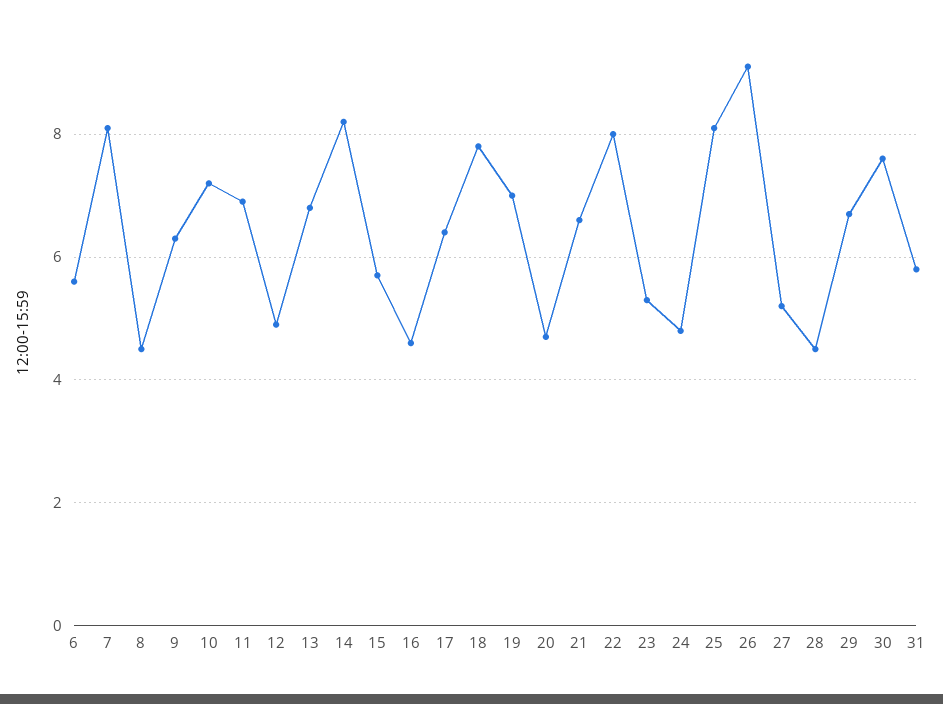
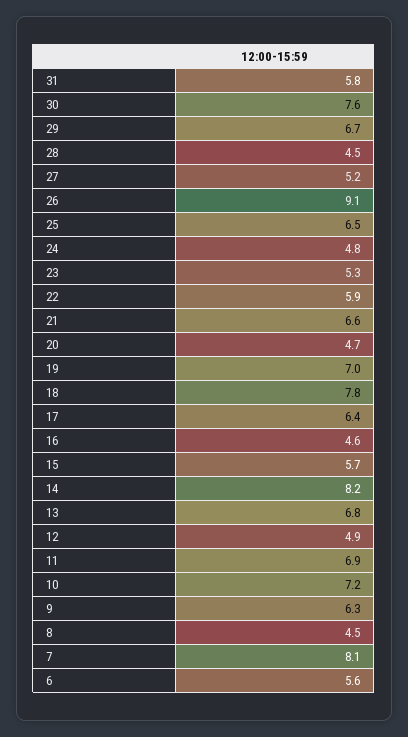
  {
    "6": 5.6,
    "7": 8.1,
    "8": 4.5,
    "9": 6.3,
    "10": 7.2,
    "11": 6.9,
    "12": 4.9,
    "13": 6.8,
    "14": 8.2,
    "15": 5.7,
    "16": 4.6,
    "17": 6.4,
    "18": 7.8,
    "19": 7,
    "20": 4.7,
    "21": 6.6,
-   "22": 8,
+   "22": 5.9,
    "23": 5.3,
    "24": 4.8,
-   "25": 8,
+   "25": 6.5,
    "26": 9.1,
    "27": 5.2,
    "28": 4.5,
    "29": 6.7,
    "30": 7.6,
    "31": 5.8
  }

